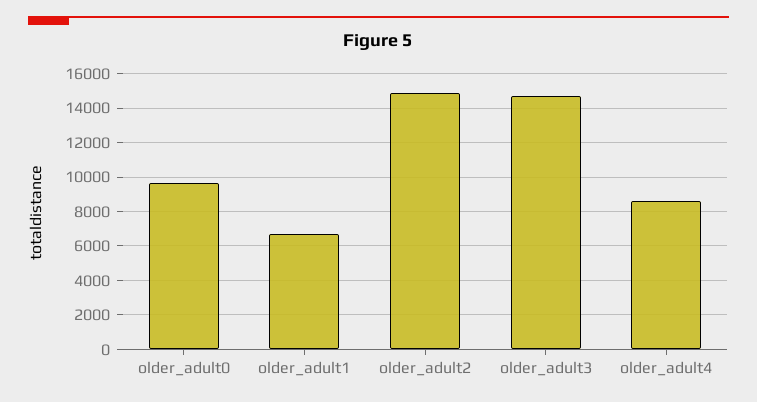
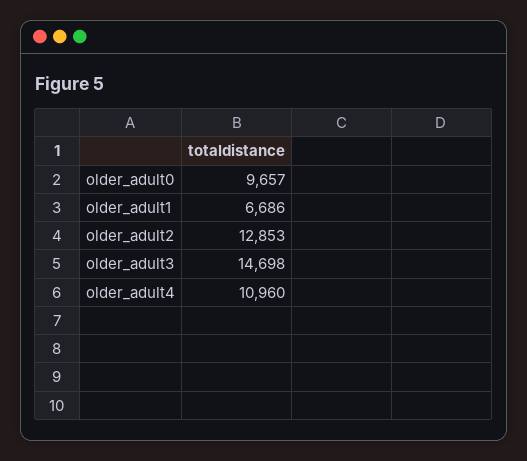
  {
    "older_adult0": 9657,
    "older_adult1": 6686,
-   "older_adult2": 15000,
+   "older_adult2": 12853,
    "older_adult3": 14698,
-   "older_adult4": 8500
+   "older_adult4": 10960
  }

